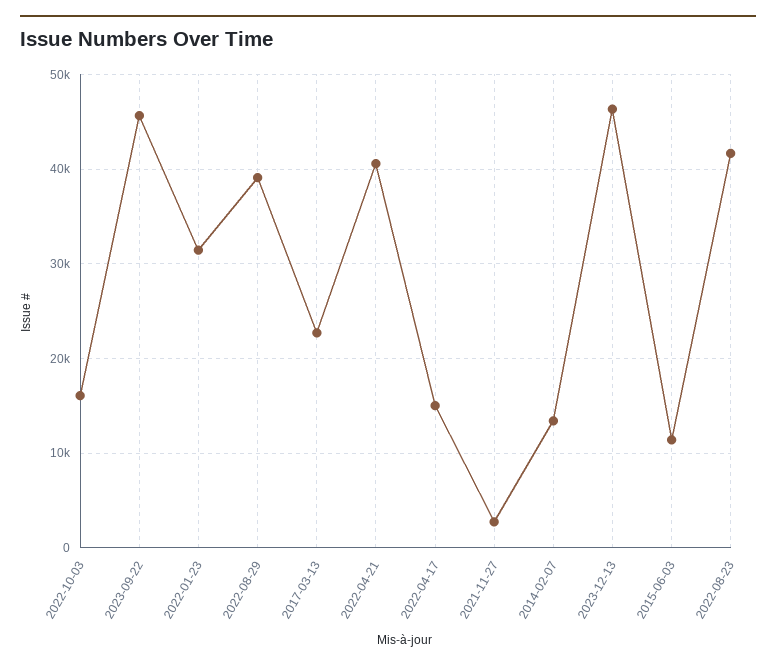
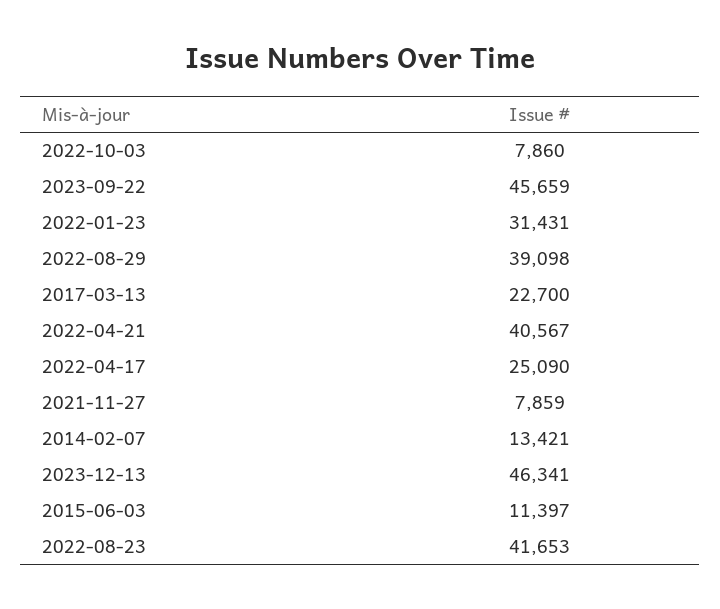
  {
-   "2022-10-03": 16000,
+   "2022-10-03": 7860,
    "2023-09-22": 45659,
    "2022-01-23": 31431,
    "2022-08-29": 39098,
    "2017-03-13": 22700,
    "2022-04-21": 40567,
-   "2022-04-17": 15000,
+   "2022-04-17": 25090,
-   "2021-11-27": 3000,
+   "2021-11-27": 7859,
    "2014-02-07": 13421,
    "2023-12-13": 46341,
    "2015-06-03": 11397,
    "2022-08-23": 41653
  }

